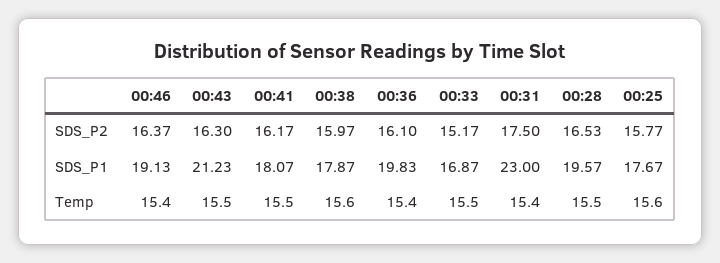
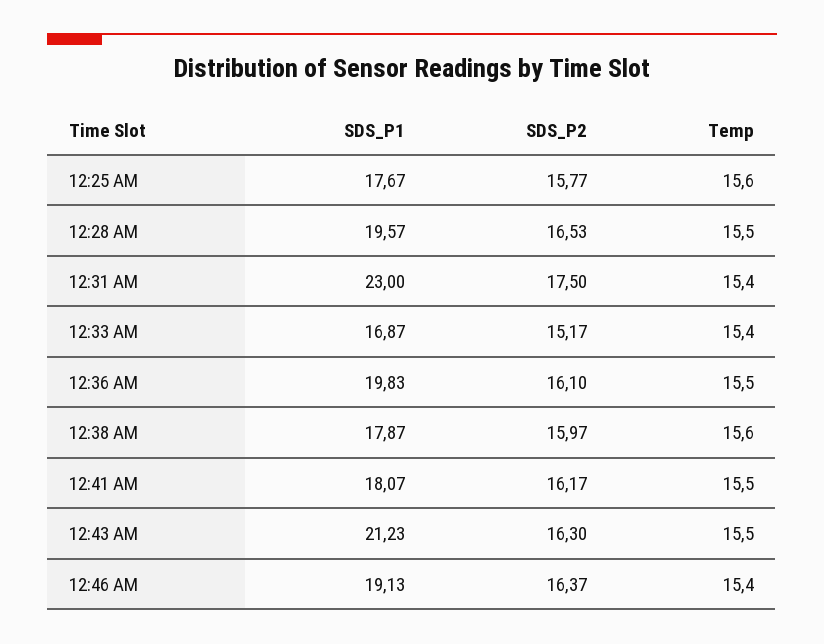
  {
    "00:46": {
      "SDS_P2": 16.37,
      "SDS_P1": 19.13,
      "Temp": 15.4
    },
    "00:43": {
      "SDS_P2": 16.3,
      "SDS_P1": 21.23,
      "Temp": 15.5
    },
    "00:41": {
      "SDS_P2": 16.17,
      "SDS_P1": 18.07,
      "Temp": 15.5
    },
    "00:38": {
      "SDS_P2": 15.97,
      "SDS_P1": 17.87,
      "Temp": 15.6
    },
    "00:36": {
      "SDS_P2": 16.1,
      "SDS_P1": 19.83,
-     "Temp": 15.4
+     "Temp": 15.5
    },
    "00:33": {
      "SDS_P2": 15.17,
      "SDS_P1": 16.87,
-     "Temp": 15.5
+     "Temp": 15.4
    },
    "00:31": {
      "SDS_P2": 17.5,
      "SDS_P1": 23,
      "Temp": 15.4
    },
    "00:28": {
      "SDS_P2": 16.53,
      "SDS_P1": 19.57,
      "Temp": 15.5
    },
    "00:25": {
      "SDS_P2": 15.77,
      "SDS_P1": 17.67,
      "Temp": 15.6
    }
  }

